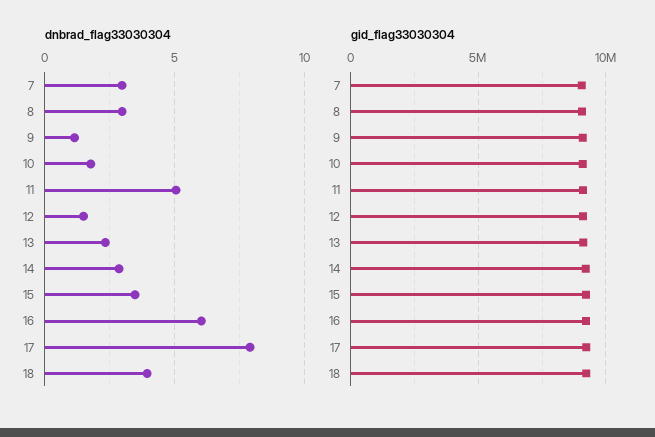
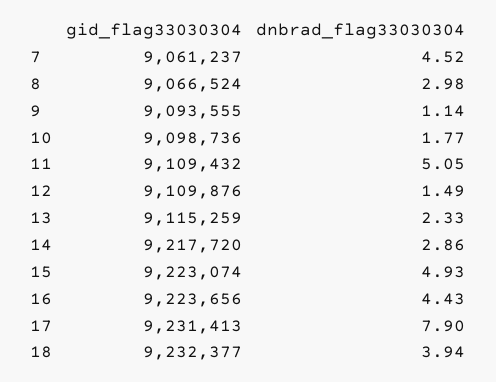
  {
    "dnbrad_flag33030304": {
-     "7": 3,
+     "7": 4.52,
      "8": 2.98,
      "9": 1.14,
      "10": 1.77,
      "11": 5.05,
      "12": 1.49,
      "13": 2.33,
      "14": 2.86,
-     "15": 3.5,
+     "15": 4.93,
-     "16": 6,
+     "16": 4.43,
      "17": 7.9,
      "18": 3.94
    },
    "gid_flag33030304": {
      "7": 9061237,
      "8": 9066524,
      "9": 9093555,
      "10": 9098736,
      "11": 9109432,
      "12": 9109876,
      "13": 9115259,
      "14": 9217720,
      "15": 9223074,
      "16": 9223656,
      "17": 9231413,
      "18": 9232377
    }
  }

